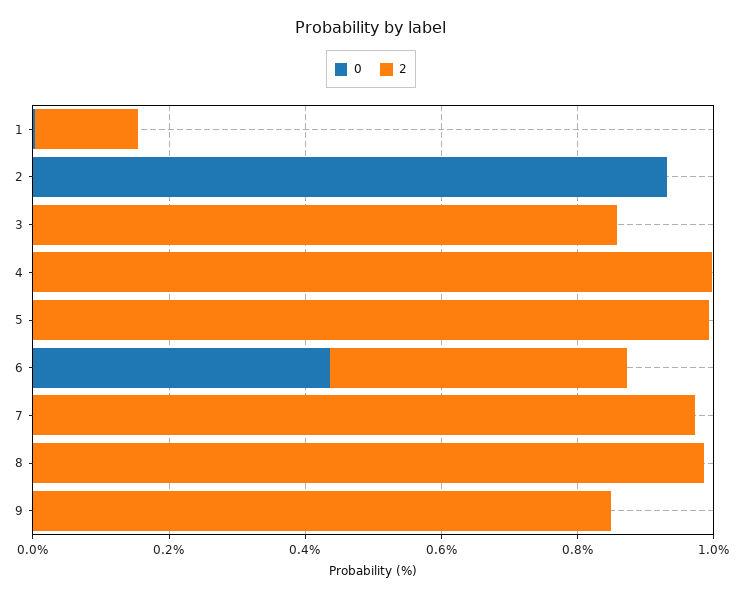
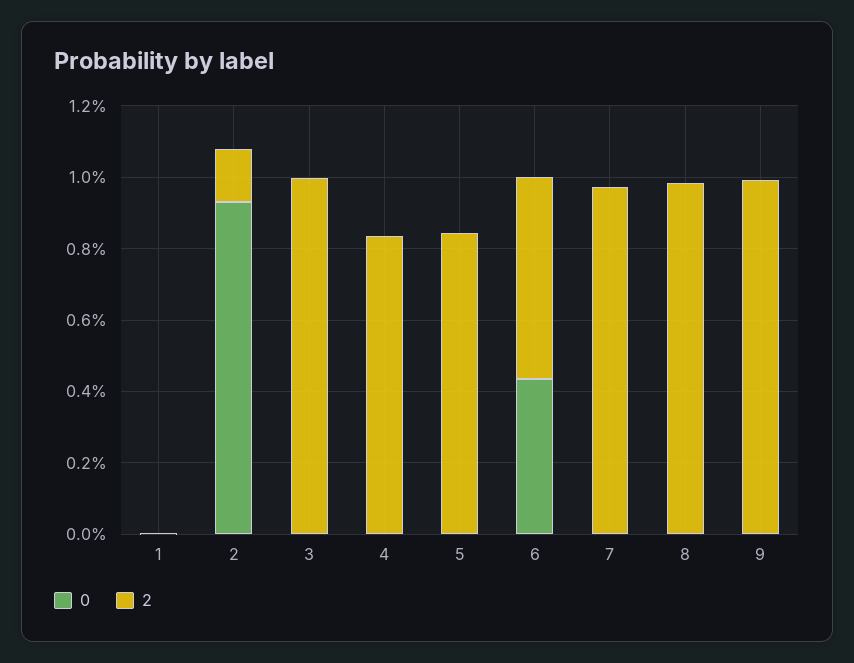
  {
    "0": {
      "1": 0,
      "2": 0.95,
      "3": 0,
      "4": 0,
      "5": 0,
      "6": 0.45,
      "7": 0,
      "8": 0,
      "9": 0
    },
    "2": {
-     "1": 0.15,
+     "1": 0,
-     "2": 0,
+     "2": 0.15,
-     "3": 0.85,
+     "3": 1,
-     "4": 1,
+     "4": 0.85,
-     "5": 1,
+     "5": 0.85,
-     "6": 0.45,
+     "6": 0.55,
      "7": 0.95,
      "8": 1,
-     "9": 0.85
+     "9": 1
    }
  }

